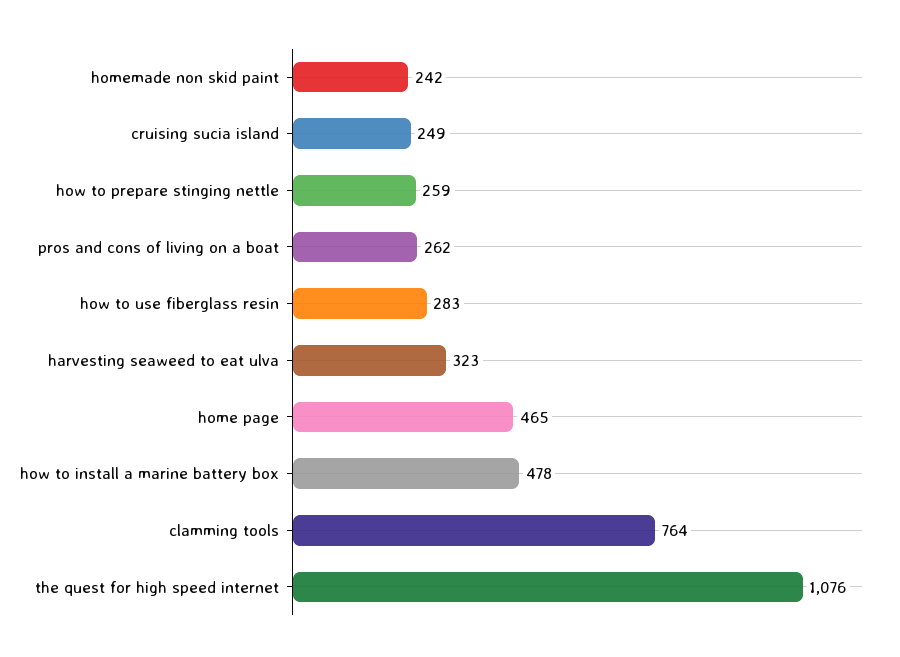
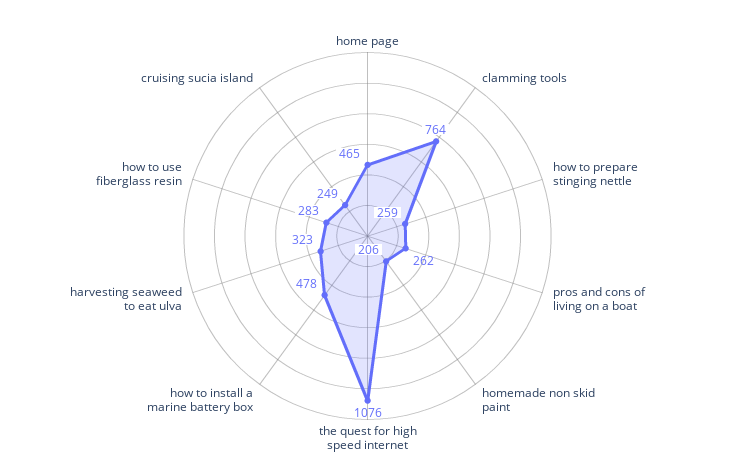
  {
-   "homemade non skid paint": 242,
+   "homemade non skid paint": 206,
    "cruising sucia island": 249,
    "how to prepare stinging nettle": 259,
    "pros and cons of living on a boat": 262,
    "how to use fiberglass resin": 283,
    "harvesting seaweed to eat ulva": 323,
    "home page": 465,
    "how to install a marine battery box": 478,
    "clamming tools": 764,
    "the quest for high speed internet": 1076
  }

